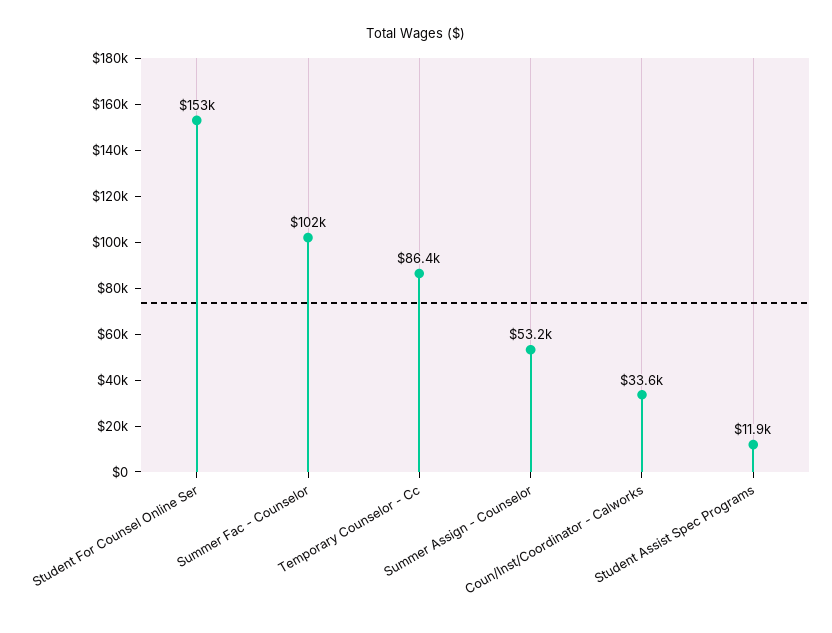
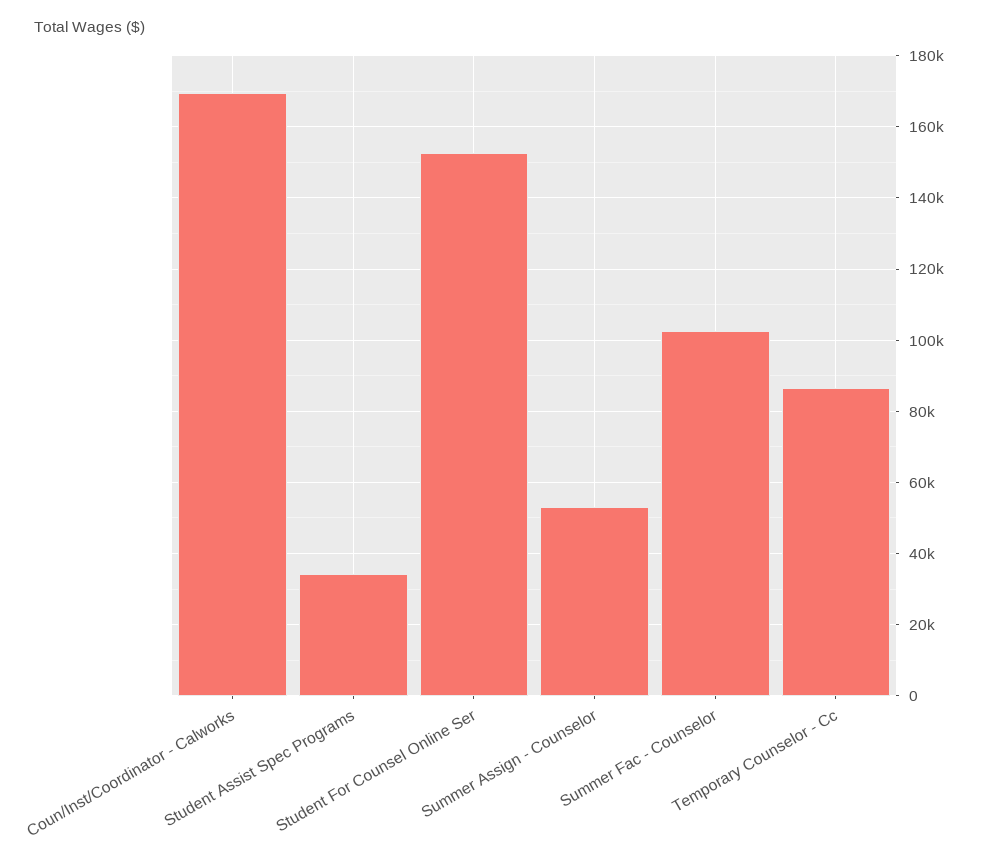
  {
    "Student For Counsel Online Ser": 153000,
    "Summer Fac - Counselor": 102000,
    "Temporary Counselor - Cc": 86400,
    "Summer Assign - Counselor": 53200,
-   "Coun/Inst/Coordinator - Calworks": 33600,
+   "Coun/Inst/Coordinator - Calworks": 170000,
-   "Student Assist Spec Programs": 11900
+   "Student Assist Spec Programs": 34000
  }

